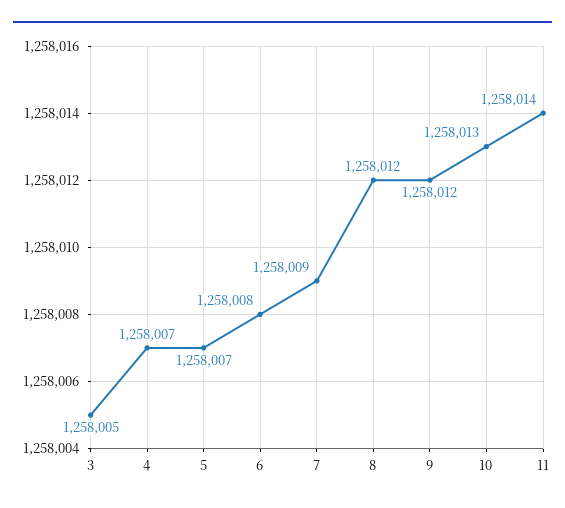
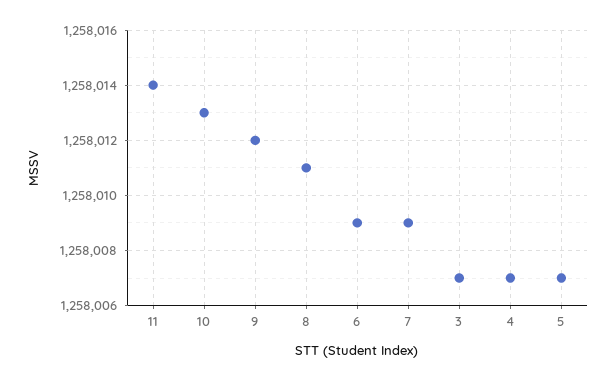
  {
-   "3": 1258005,
+   "3": 1258007,
    "4": 1258007,
    "5": 1258007,
-   "6": 1258008,
+   "6": 1258009,
    "7": 1258009,
-   "8": 1258012,
+   "8": 1258011,
    "9": 1258012,
    "10": 1258013,
    "11": 1258014
  }

